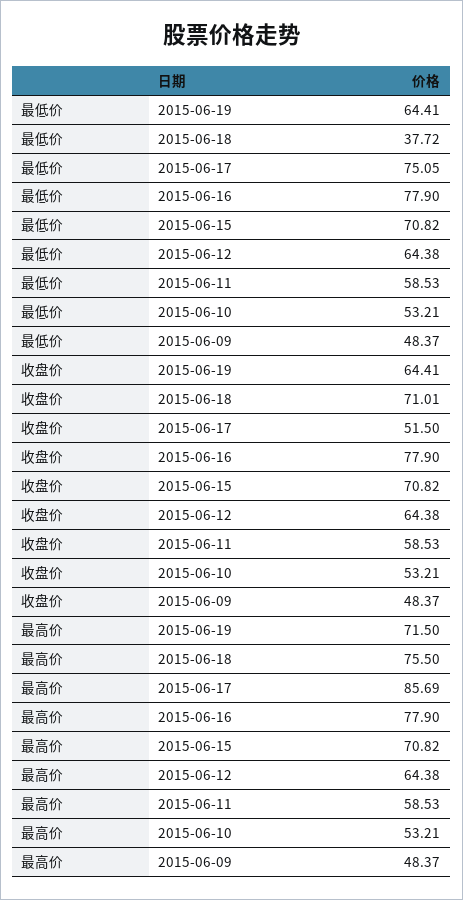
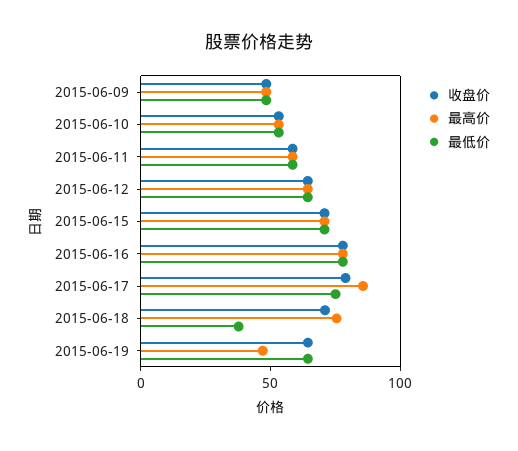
  {
    "最低价": {
      "2015-06-19": 64.41,
      "2015-06-18": 37.72,
      "2015-06-17": 75.05,
      "2015-06-16": 77.9,
      "2015-06-15": 70.82,
      "2015-06-12": 64.38,
      "2015-06-11": 58.53,
      "2015-06-10": 53.21,
      "2015-06-09": 48.37
    },
    "收盘价": {
      "2015-06-19": 64.41,
      "2015-06-18": 71.01,
-     "2015-06-17": 51.5,
+     "2015-06-17": 80,
      "2015-06-16": 77.9,
      "2015-06-15": 70.82,
      "2015-06-12": 64.38,
      "2015-06-11": 58.53,
      "2015-06-10": 53.21,
      "2015-06-09": 48.37
    },
    "最高价": {
-     "2015-06-19": 71.5,
+     "2015-06-19": 50,
      "2015-06-18": 75.5,
      "2015-06-17": 85.69,
      "2015-06-16": 77.9,
      "2015-06-15": 70.82,
      "2015-06-12": 64.38,
      "2015-06-11": 58.53,
      "2015-06-10": 53.21,
      "2015-06-09": 48.37
    }
  }

